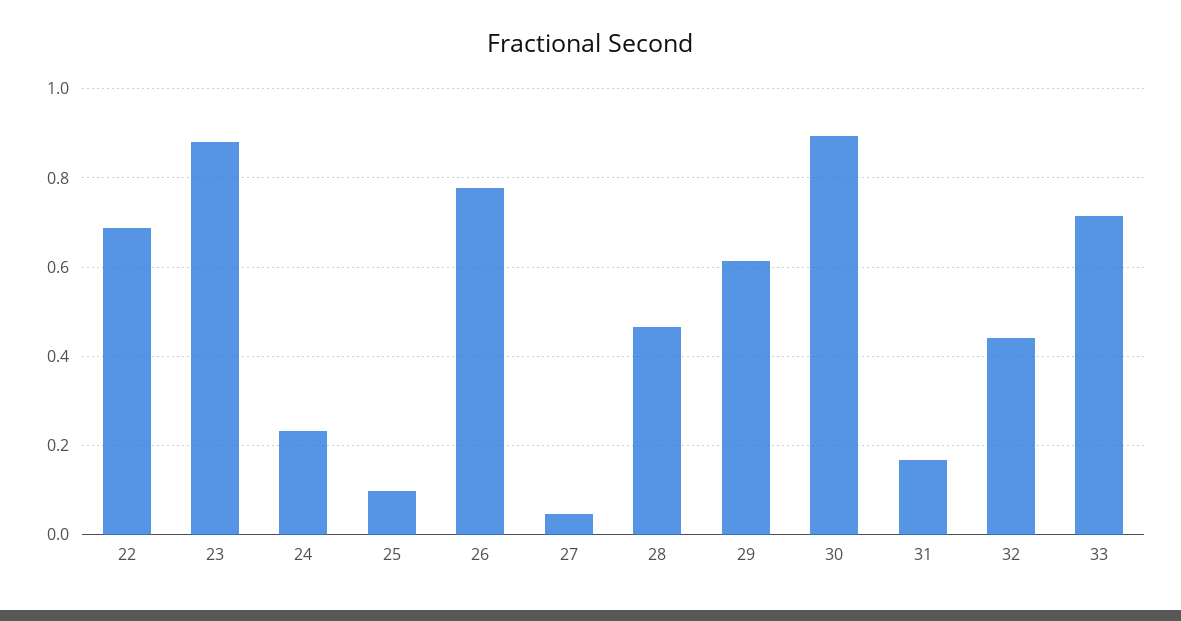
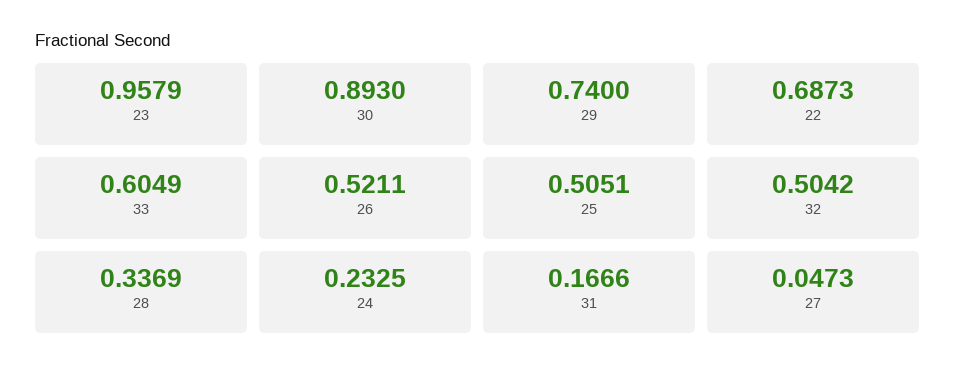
  {
    "22": 0.6873,
-   "23": 0.88,
+   "23": 0.9579,
    "24": 0.2325,
-   "25": 0.1,
+   "25": 0.5051,
-   "26": 0.78,
+   "26": 0.5211,
    "27": 0.0473,
-   "28": 0.46,
+   "28": 0.3369,
-   "29": 0.62,
+   "29": 0.74,
    "30": 0.893,
    "31": 0.1666,
-   "32": 0.44,
+   "32": 0.5042,
-   "33": 0.72
+   "33": 0.6049
  }

